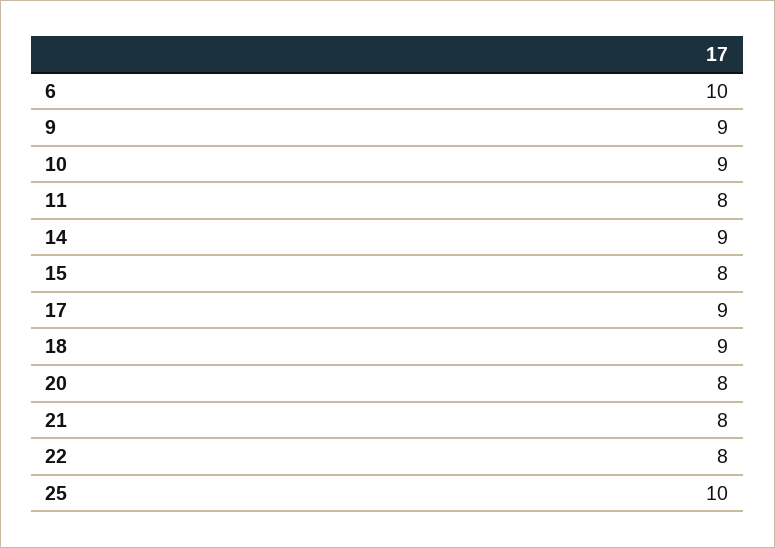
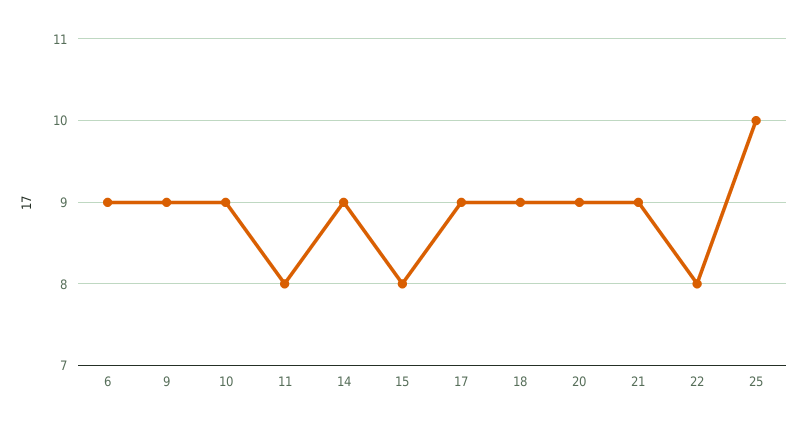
  {
-   "6": 10,
+   "6": 9,
    "9": 9,
    "10": 9,
    "11": 8,
    "14": 9,
    "15": 8,
    "17": 9,
    "18": 9,
-   "20": 8,
+   "20": 9,
-   "21": 8,
+   "21": 9,
    "22": 8,
    "25": 10
  }

